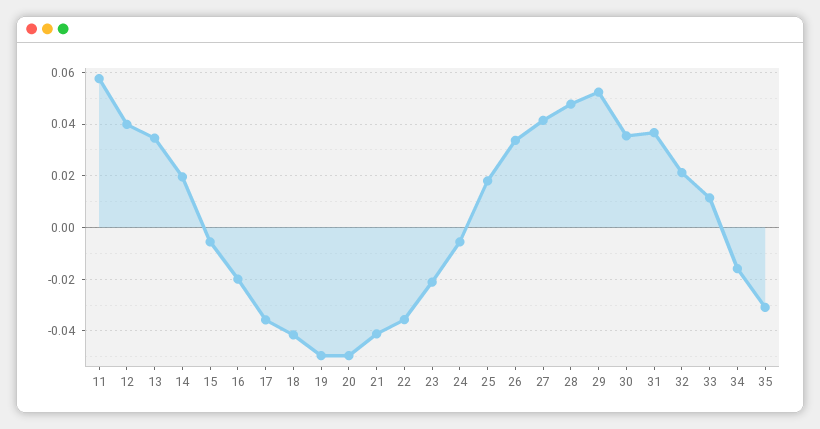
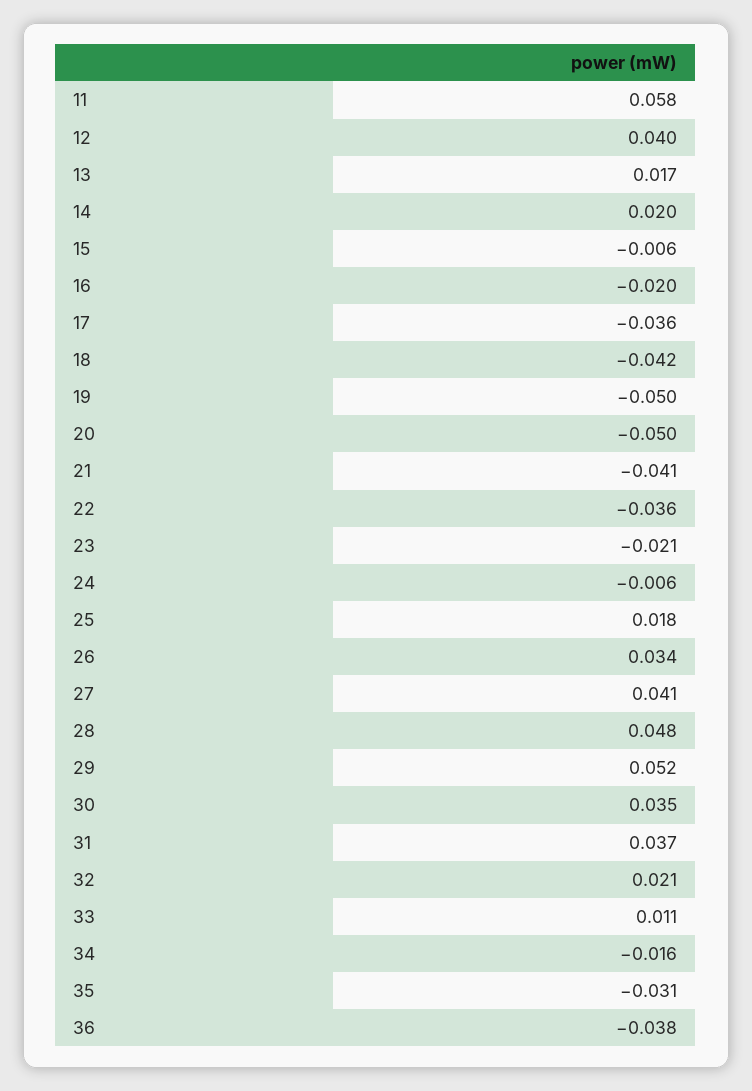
  {
    "11": 0.058,
    "12": 0.04,
-   "13": 0.035,
+   "13": 0.017,
    "14": 0.02,
    "15": -0.006,
    "16": -0.02,
    "17": -0.036,
    "18": -0.042,
    "19": -0.05,
    "20": -0.05,
    "21": -0.041,
    "22": -0.036,
    "23": -0.021,
    "24": -0.006,
    "25": 0.018,
    "26": 0.034,
    "27": 0.041,
    "28": 0.048,
    "29": 0.052,
    "30": 0.035,
    "31": 0.037,
    "32": 0.021,
    "33": 0.011,
    "34": -0.016,
-   "35": -0.031
+   "35": -0.031,
+   "36": -0.038
  }

